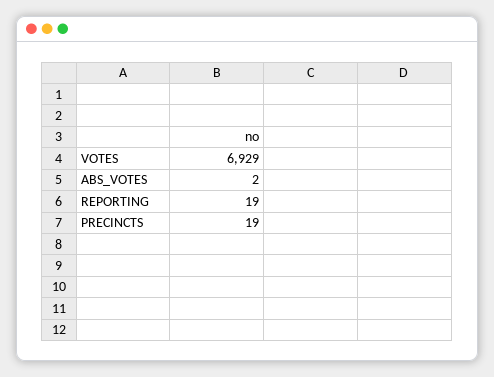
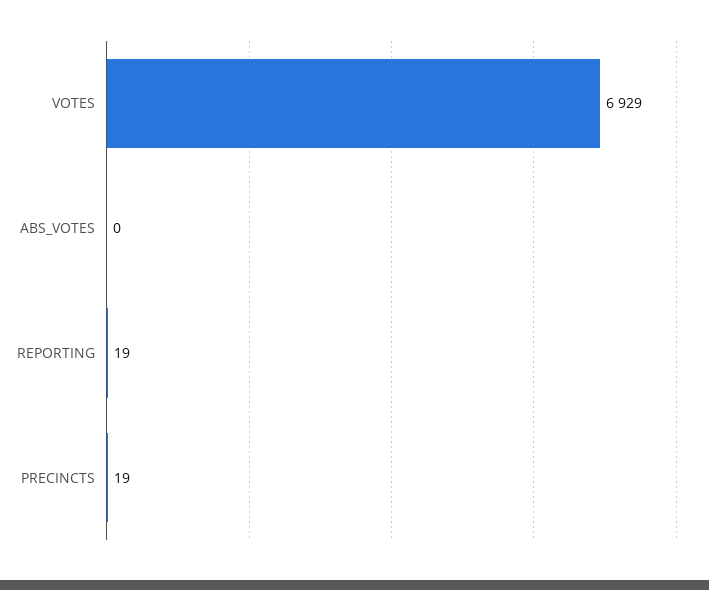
  {
    "VOTES": 6929,
-   "ABS_VOTES": 2,
+   "ABS_VOTES": 0,
    "REPORTING": 19,
    "PRECINCTS": 19
  }

